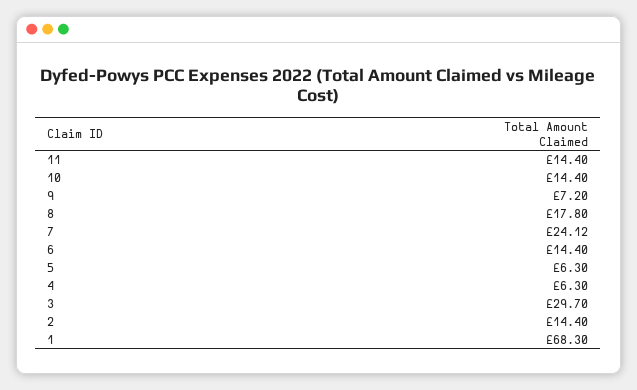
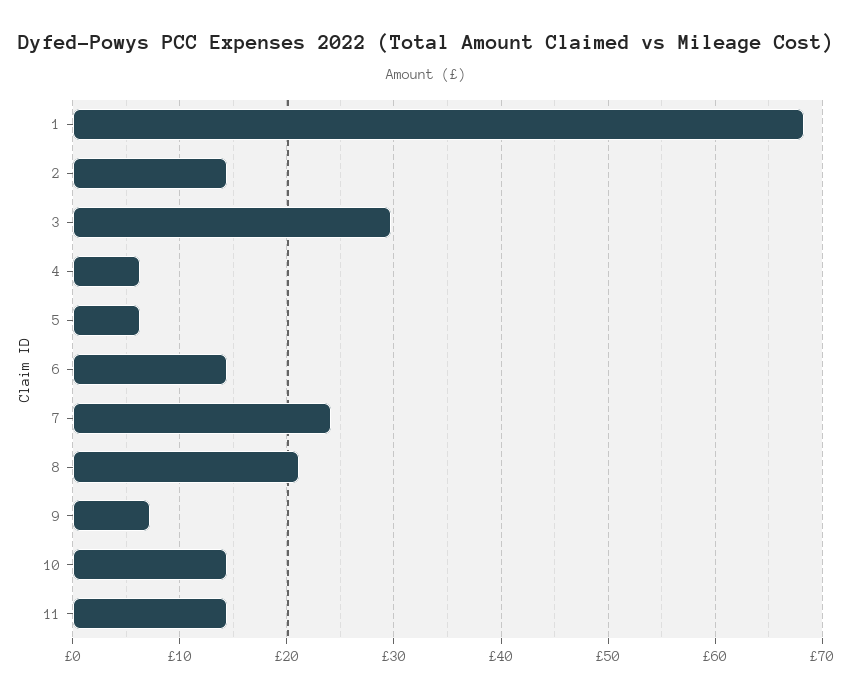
  {
    "11": 14.4,
    "10": 14.4,
    "9": 7.2,
-   "8": 17.8,
+   "8": 21,
    "7": 24.12,
    "6": 14.4,
    "5": 6.3,
    "4": 6.3,
    "3": 29.7,
    "2": 14.4,
    "1": 68.3
  }

